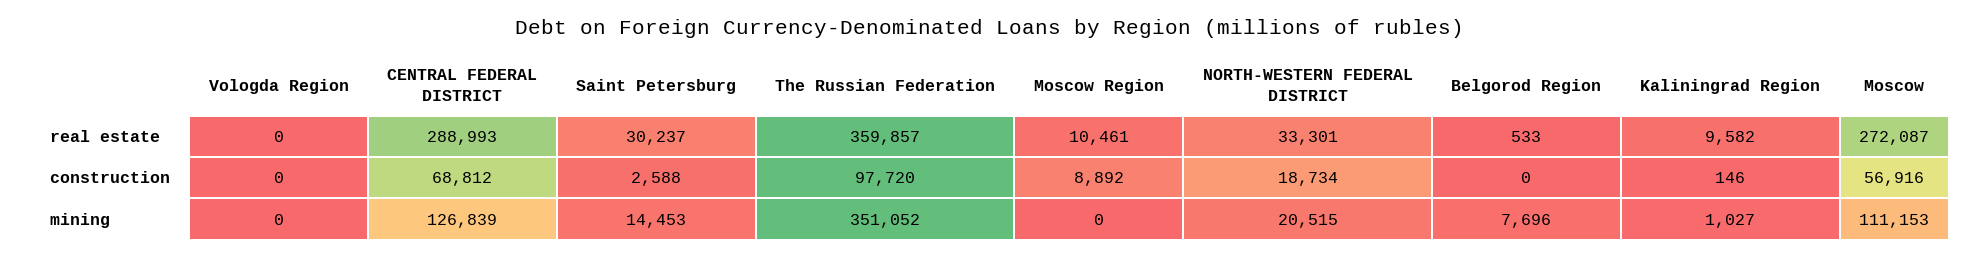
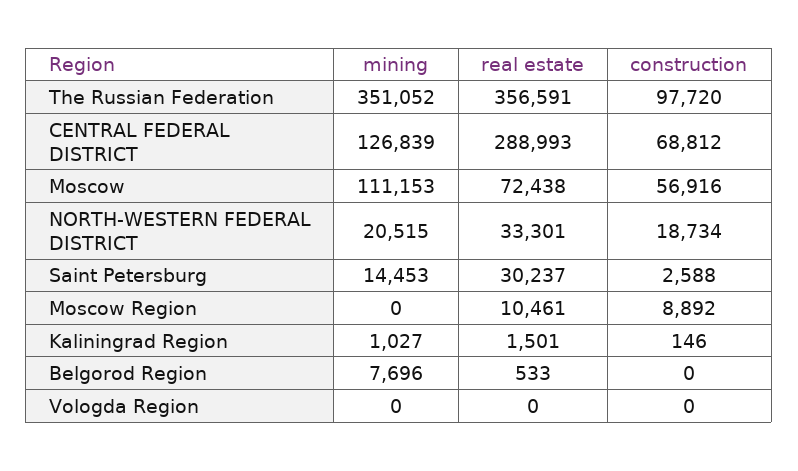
  {
    "Vologda Region": {
      "real estate": 0,
      "construction": 0,
      "mining": 0
    },
    "CENTRAL FEDERAL DISTRICT": {
      "real estate": 288993,
      "construction": 68812,
      "mining": 126839
    },
    "Saint Petersburg": {
      "real estate": 30237,
      "construction": 2588,
      "mining": 14453
    },
    "The Russian Federation": {
-     "real estate": 359857,
+     "real estate": 356591,
      "construction": 97720,
      "mining": 351052
    },
    "Moscow Region": {
      "real estate": 10461,
      "construction": 8892,
      "mining": 0
    },
    "NORTH-WESTERN FEDERAL DISTRICT": {
      "real estate": 33301,
      "construction": 18734,
      "mining": 20515
    },
    "Belgorod Region": {
      "real estate": 533,
      "construction": 0,
      "mining": 7696
    },
    "Kaliningrad Region": {
-     "real estate": 9582,
+     "real estate": 1501,
      "construction": 146,
      "mining": 1027
    },
    "Moscow": {
-     "real estate": 272087,
+     "real estate": 72438,
      "construction": 56916,
      "mining": 111153
    }
  }

